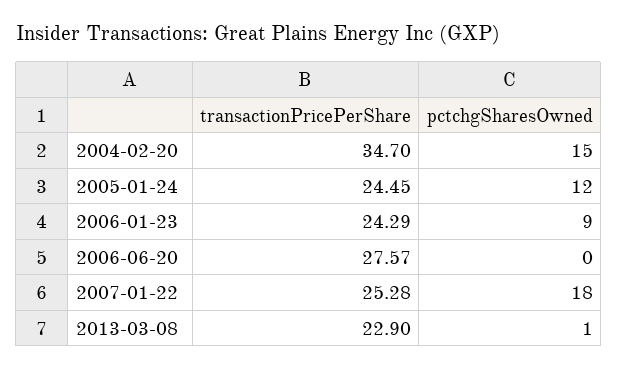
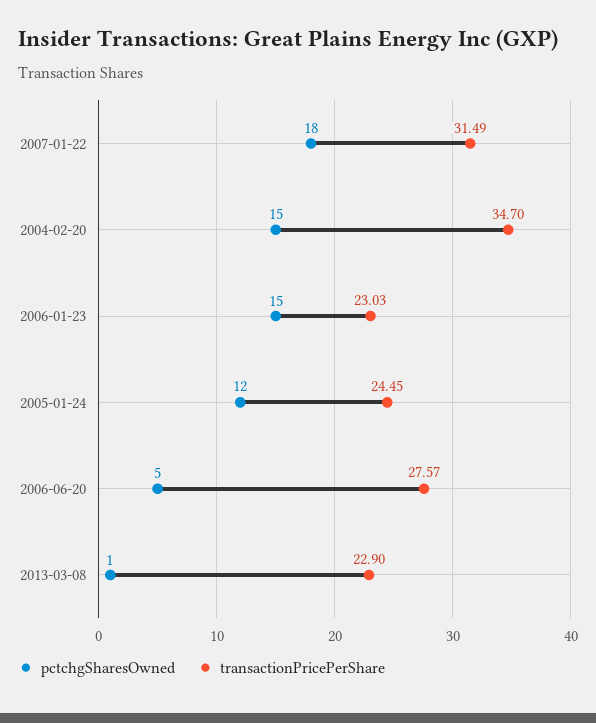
  {
    "transactionPricePerShare": {
      "2004-02-20": 34.7,
      "2005-01-24": 24.45,
-     "2006-01-23": 24.29,
+     "2006-01-23": 23.03,
      "2006-06-20": 27.57,
-     "2007-01-22": 25.28,
+     "2007-01-22": 31.49,
      "2013-03-08": 22.9
    },
    "pctchgSharesOwned": {
      "2004-02-20": 15,
      "2005-01-24": 12,
-     "2006-01-23": 9,
+     "2006-01-23": 15,
-     "2006-06-20": 0,
+     "2006-06-20": 5,
      "2007-01-22": 18,
      "2013-03-08": 1
    }
  }

